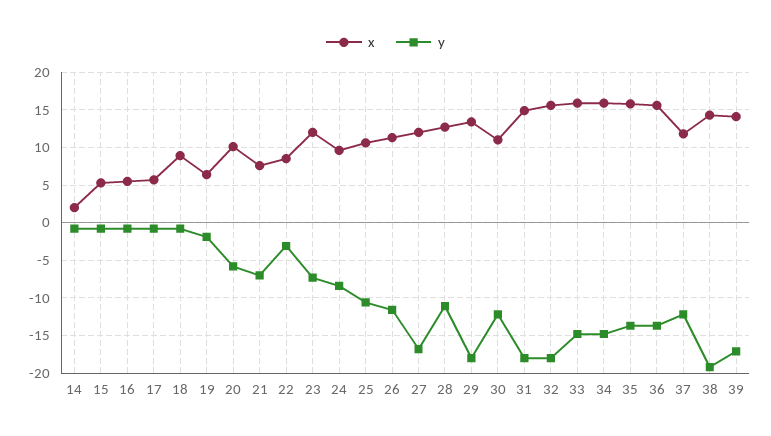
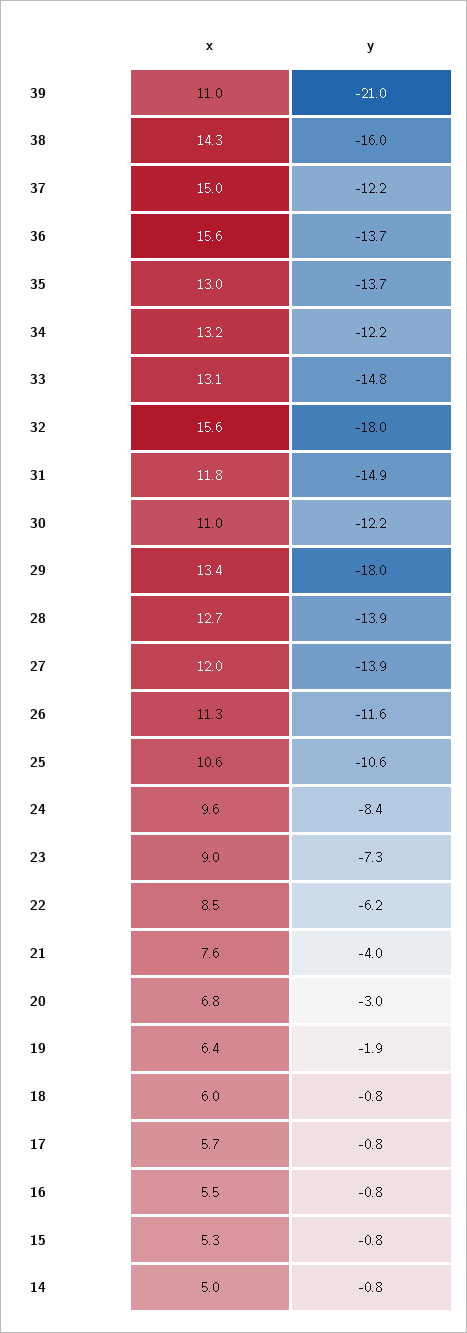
  {
    "x": {
-     "14": 2,
+     "14": 5,
      "15": 5.3,
      "16": 5.5,
      "17": 5.7,
-     "18": 9,
+     "18": 6,
      "19": 6.4,
-     "20": 10,
+     "20": 6.8,
      "21": 7.6,
      "22": 8.5,
-     "23": 12,
+     "23": 9,
      "24": 9.6,
      "25": 10.6,
      "26": 11.3,
      "27": 12,
      "28": 12.7,
      "29": 13.4,
      "30": 11,
-     "31": 15,
+     "31": 11.8,
      "32": 15.6,
-     "33": 16,
+     "33": 13.1,
-     "34": 16,
+     "34": 13.2,
-     "35": 16,
+     "35": 13,
      "36": 15.6,
-     "37": 12,
+     "37": 15,
      "38": 14.3,
-     "39": 14
+     "39": 11
    },
    "y": {
      "14": -0.8,
      "15": -0.8,
      "16": -0.8,
      "17": -0.8,
      "18": -0.8,
      "19": -1.9,
-     "20": -6,
+     "20": -3,
-     "21": -7,
+     "21": -4,
-     "22": -3,
+     "22": -6.2,
      "23": -7.3,
      "24": -8.4,
      "25": -10.6,
      "26": -11.6,
-     "27": -17,
+     "27": -13.9,
-     "28": -11,
+     "28": -13.9,
      "29": -18,
      "30": -12.2,
-     "31": -18,
+     "31": -14.9,
      "32": -18,
      "33": -14.8,
-     "34": -15,
+     "34": -12.2,
      "35": -13.7,
      "36": -13.7,
      "37": -12.2,
-     "38": -19,
+     "38": -16,
-     "39": -17
+     "39": -21
    }
  }

